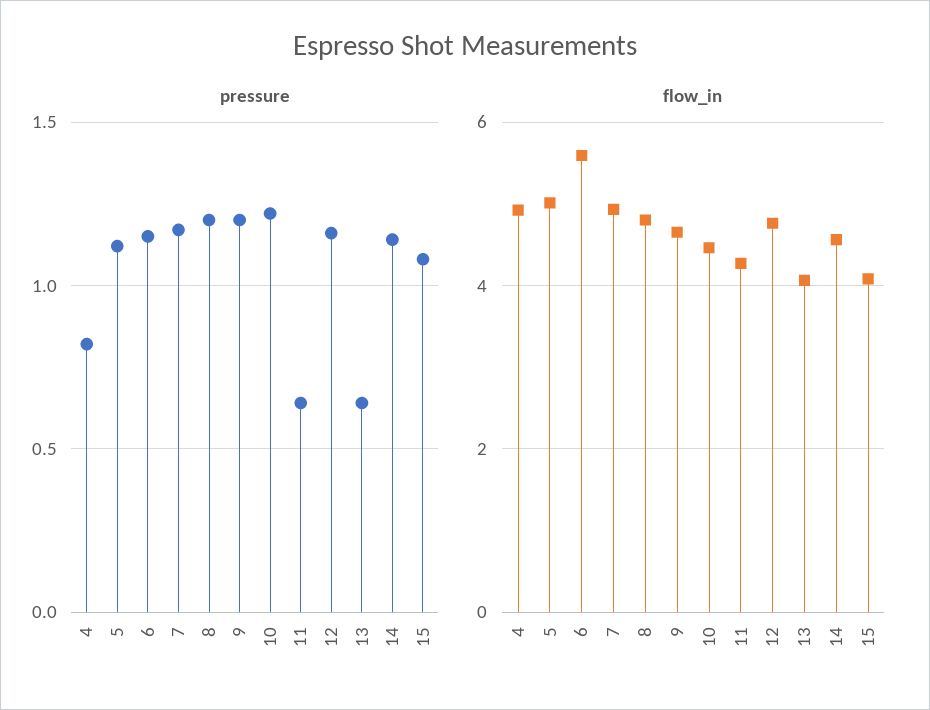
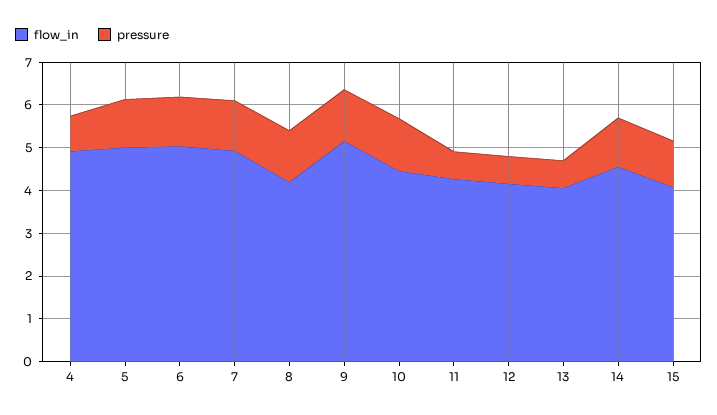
  {
    "pressure": {
      "4": 0.8,
      "5": 1.1,
      "6": 1.15,
      "7": 1.15,
      "8": 1.2,
      "9": 1.2,
      "10": 1.2,
      "11": 0.65,
-     "12": 1.15,
+     "12": 0.6,
      "13": 0.65,
      "14": 1.15,
      "15": 1.1
    },
    "flow_in": {
      "4": 5,
      "5": 5,
-     "6": 5.6,
+     "6": 5,
      "7": 5,
-     "8": 4.8,
+     "8": 4.2,
-     "9": 4.6,
+     "9": 5.2,
      "10": 4.4,
      "11": 4.2,
-     "12": 4.8,
+     "12": 4.2,
      "13": 4,
      "14": 4.6,
      "15": 4
    }
  }

